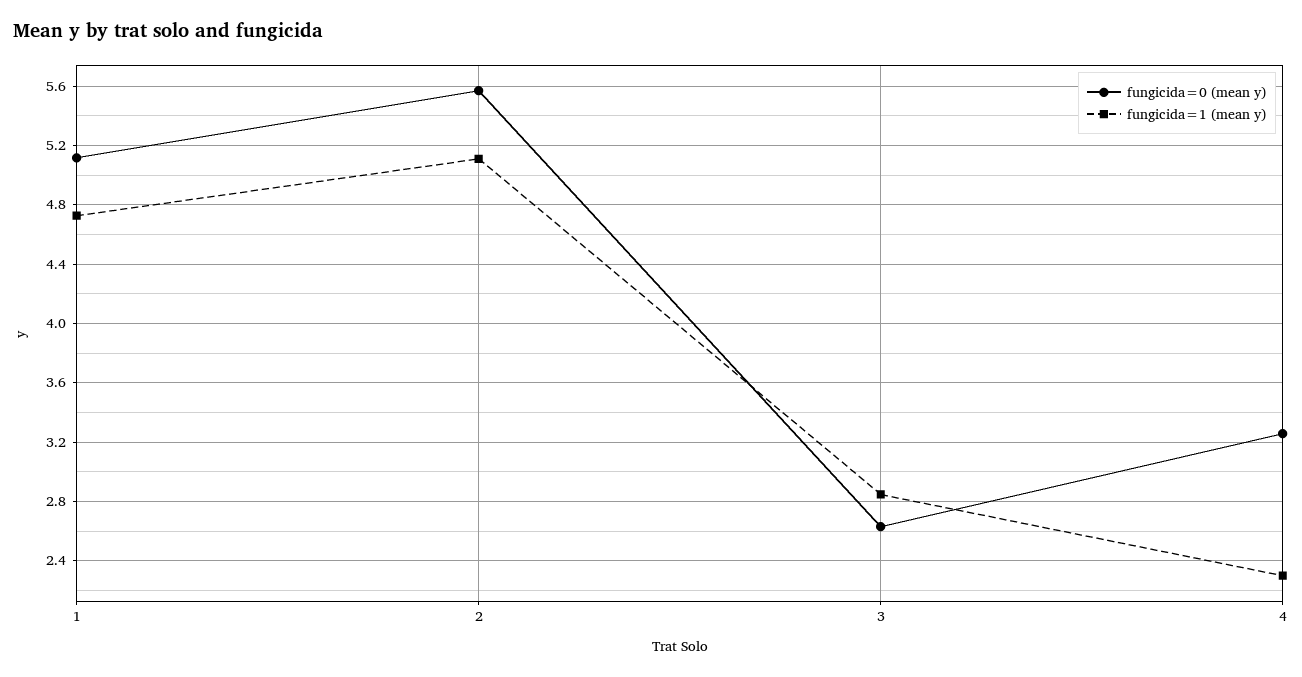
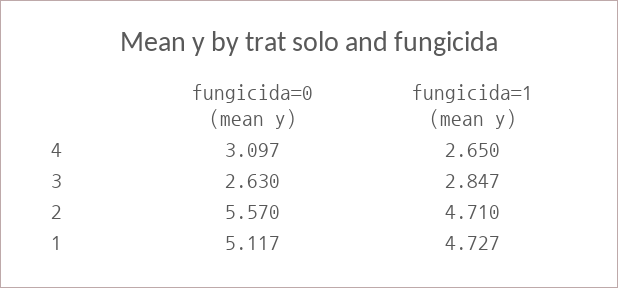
  {
    "fungicida=0 (mean y)": {
      "1": 5.117,
      "2": 5.57,
      "3": 2.63,
-     "4": 3.25
+     "4": 3.097
    },
    "fungicida=1 (mean y)": {
      "1": 4.727,
-     "2": 5.1,
+     "2": 4.71,
      "3": 2.847,
-     "4": 2.3
+     "4": 2.65
    }
  }

